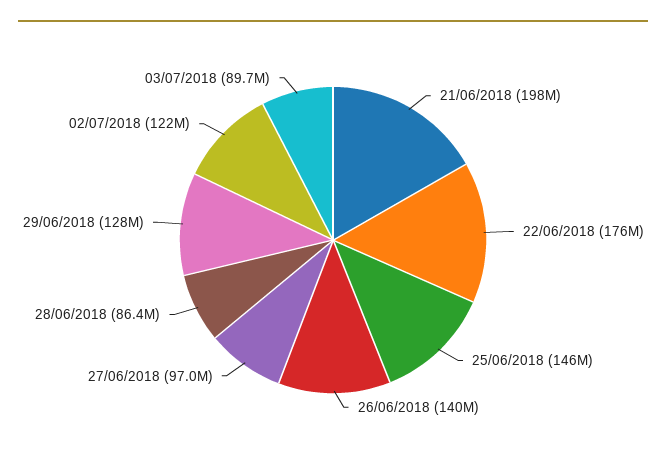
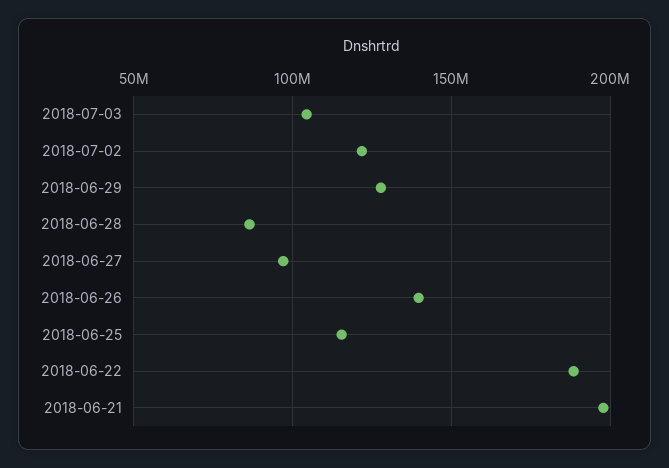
  {
    "21/06/2018": 198000000,
-   "22/06/2018": 176000000,
+   "22/06/2018": 190000000,
-   "25/06/2018": 146000000,
+   "25/06/2018": 115000000,
    "26/06/2018": 140000000,
    "27/06/2018": 97000000,
    "28/06/2018": 86400000,
    "29/06/2018": 128000000,
    "02/07/2018": 122000000,
-   "03/07/2018": 89700000
+   "03/07/2018": 105000000
  }

